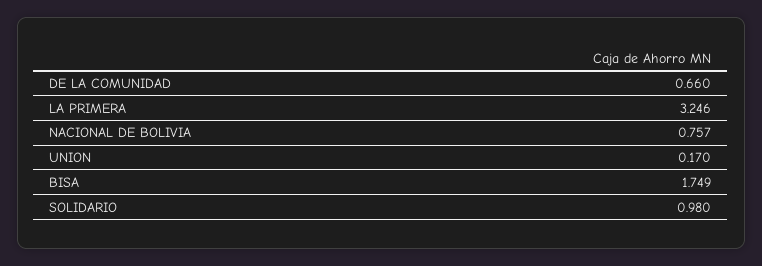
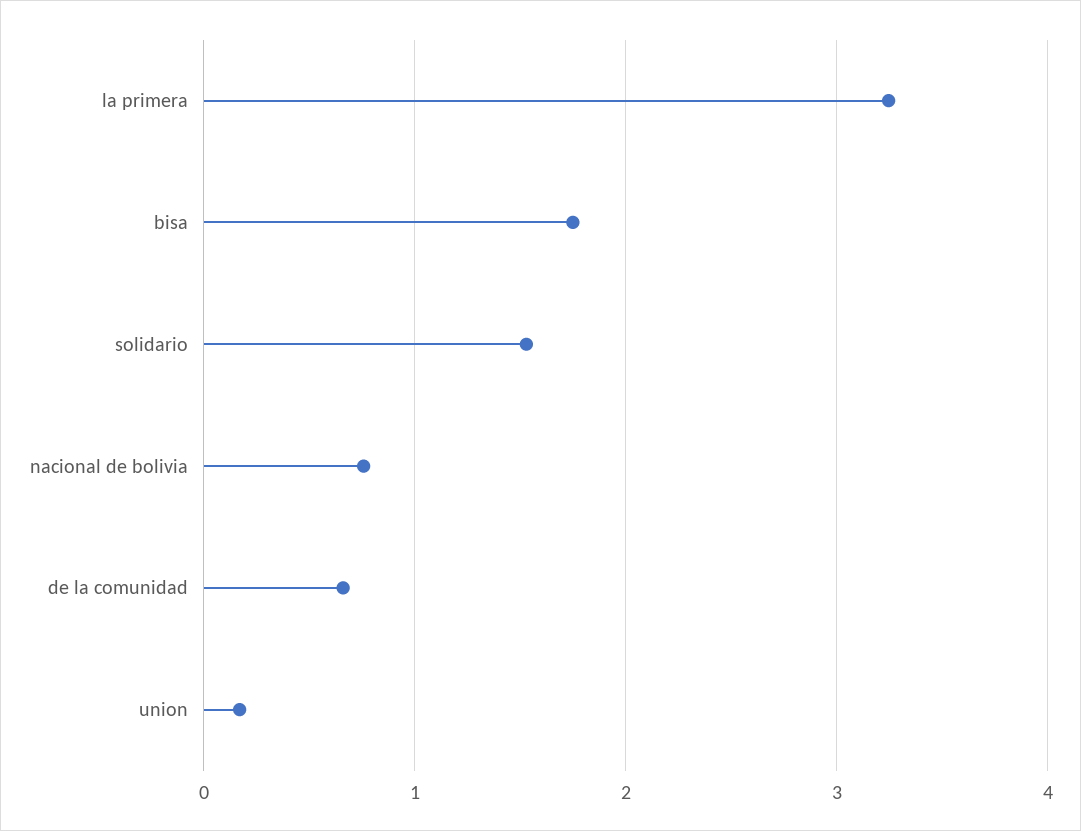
  {
    "DE LA COMUNIDAD": 0.66,
    "LA PRIMERA": 3.246,
    "NACIONAL DE BOLIVIA": 0.757,
    "UNION": 0.17,
    "BISA": 1.749,
-   "SOLIDARIO": 0.98
+   "SOLIDARIO": 1.5
  }

